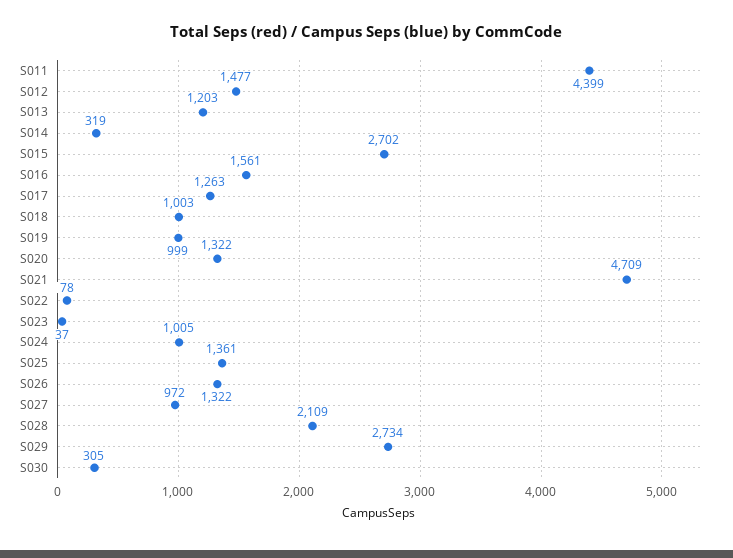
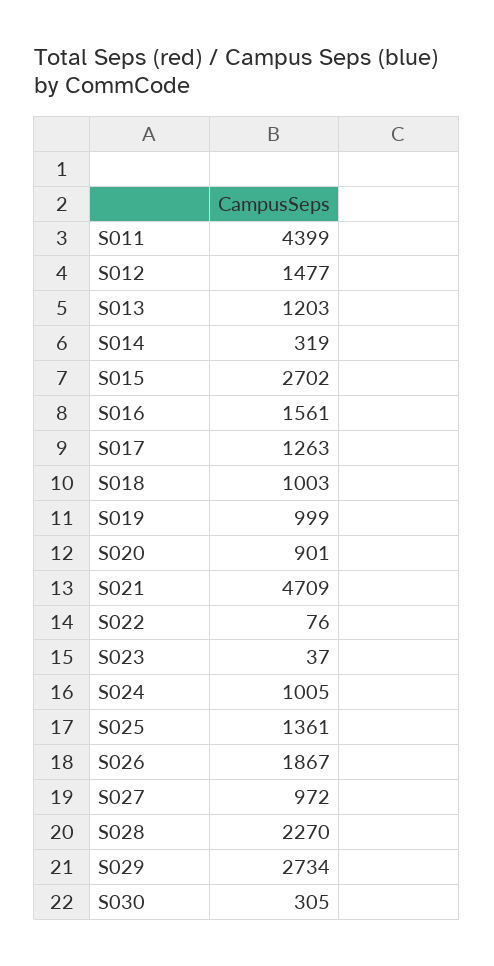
  {
    "S011": 4399,
    "S012": 1477,
    "S013": 1203,
    "S014": 319,
    "S015": 2702,
    "S016": 1561,
    "S017": 1263,
    "S018": 1003,
    "S019": 999,
-   "S020": 1322,
+   "S020": 901,
    "S021": 4709,
-   "S022": 78,
+   "S022": 76,
    "S023": 37,
    "S024": 1005,
    "S025": 1361,
-   "S026": 1322,
+   "S026": 1867,
    "S027": 972,
-   "S028": 2109,
+   "S028": 2270,
    "S029": 2734,
    "S030": 305
  }

